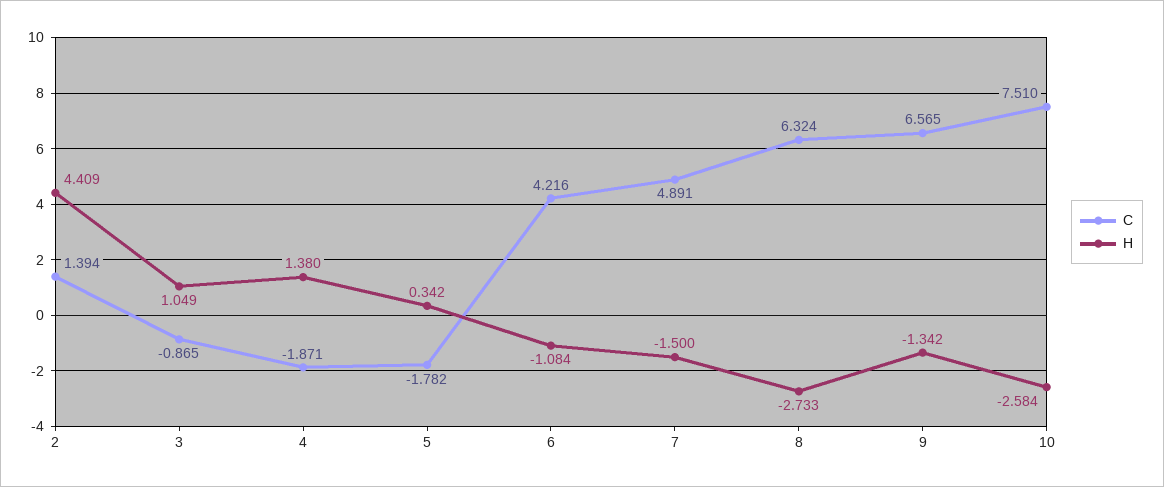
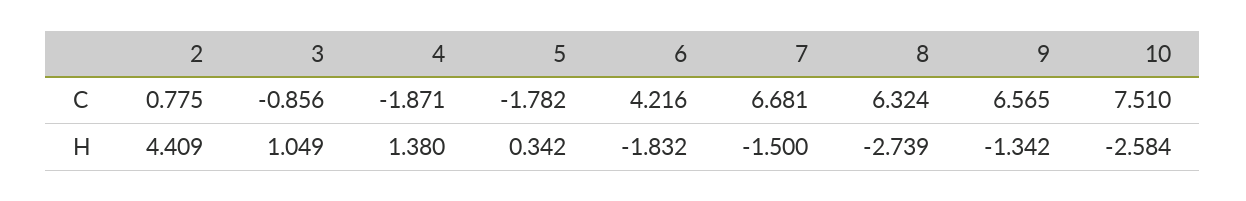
  {
    "C": {
-     "2": 1.394,
+     "2": 0.775,
-     "3": -0.865,
+     "3": -0.856,
      "4": -1.871,
      "5": -1.782,
      "6": 4.216,
-     "7": 4.891,
+     "7": 6.681,
      "8": 6.324,
      "9": 6.565,
      "10": 7.51
    },
    "H": {
      "2": 4.409,
      "3": 1.049,
      "4": 1.38,
      "5": 0.342,
-     "6": -1.084,
+     "6": -1.832,
      "7": -1.5,
-     "8": -2.733,
+     "8": -2.739,
      "9": -1.342,
      "10": -2.584
    }
  }

